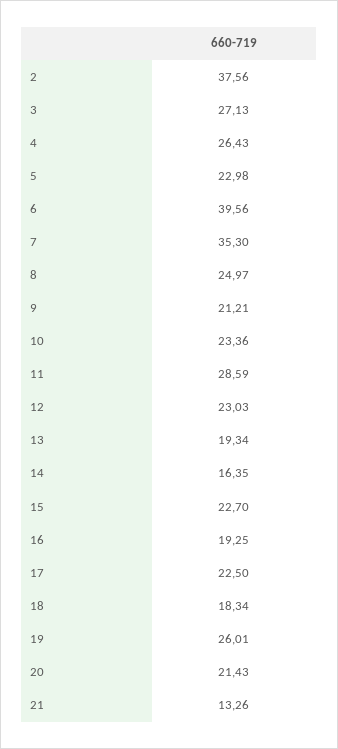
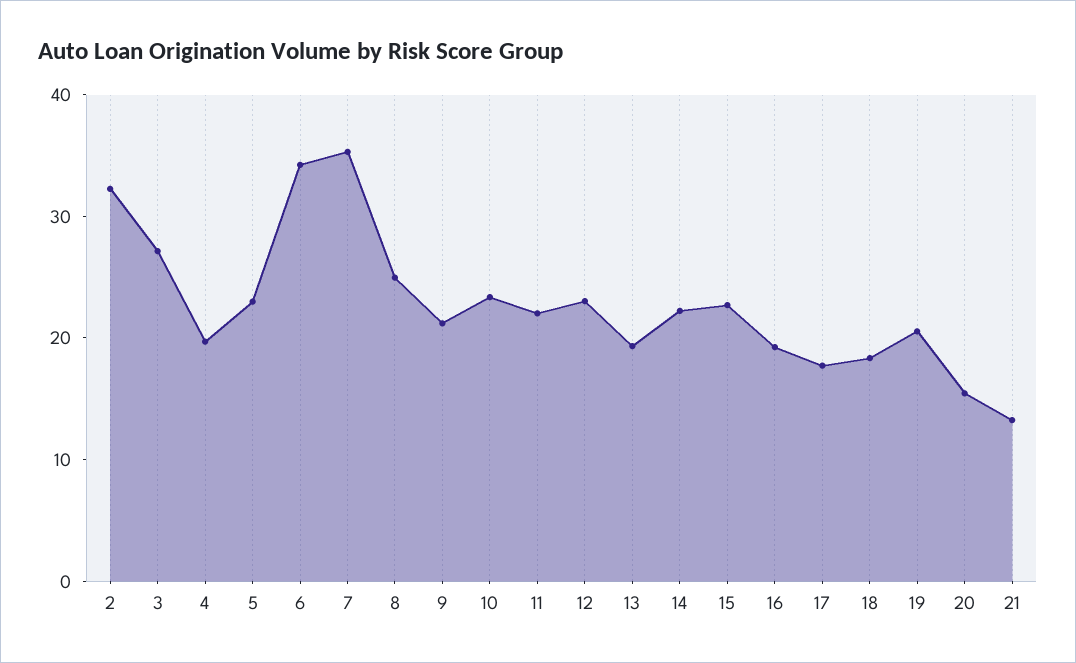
  {
-   "2": 37.56,
+   "2": 32,
    "3": 27.13,
-   "4": 26.43,
+   "4": 20,
    "5": 22.98,
-   "6": 39.56,
+   "6": 34,
    "7": 35.3,
    "8": 24.97,
    "9": 21.21,
    "10": 23.36,
-   "11": 28.59,
+   "11": 22,
    "12": 23.03,
    "13": 19.34,
-   "14": 16.35,
+   "14": 22,
    "15": 22.7,
    "16": 19.25,
-   "17": 22.5,
+   "17": 18,
    "18": 18.34,
-   "19": 26.01,
+   "19": 20,
-   "20": 21.43,
+   "20": 16,
    "21": 13.26
  }

